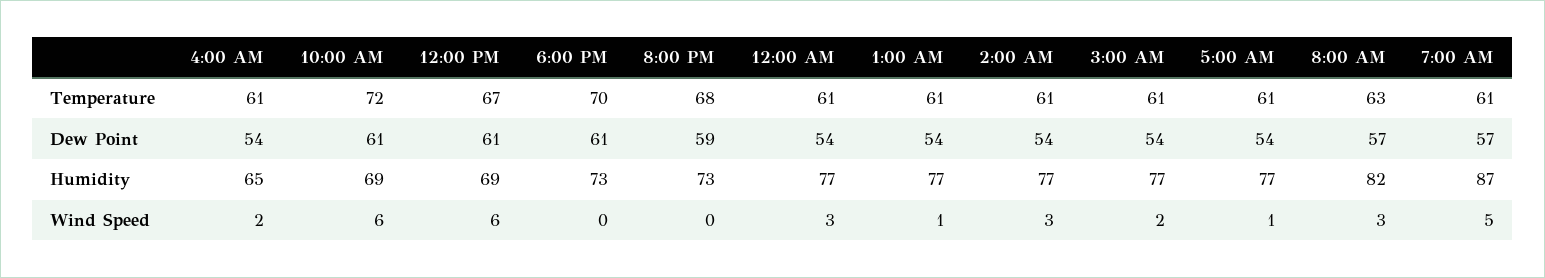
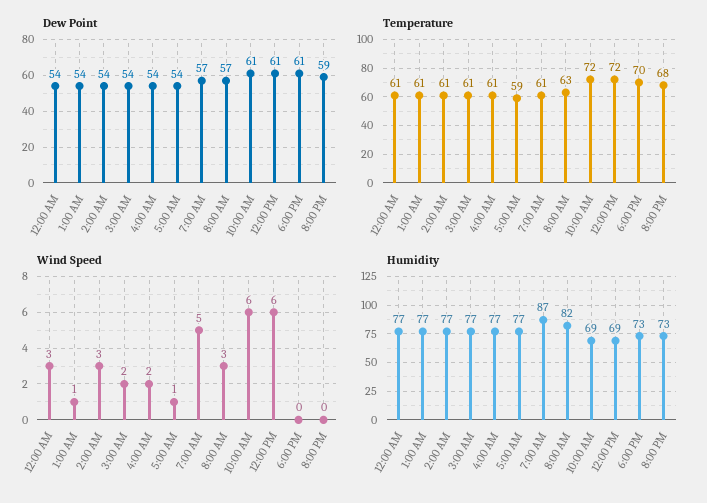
  {
    "Temperature": {
      "4:00 AM": 61,
      "10:00 AM": 72,
-     "12:00 PM": 67,
+     "12:00 PM": 72,
      "6:00 PM": 70,
      "8:00 PM": 68,
      "12:00 AM": 61,
      "1:00 AM": 61,
      "2:00 AM": 61,
      "3:00 AM": 61,
-     "5:00 AM": 61,
+     "5:00 AM": 59,
      "8:00 AM": 63,
      "7:00 AM": 61
    },
    "Dew Point": {
      "4:00 AM": 54,
      "10:00 AM": 61,
      "12:00 PM": 61,
      "6:00 PM": 61,
      "8:00 PM": 59,
      "12:00 AM": 54,
      "1:00 AM": 54,
      "2:00 AM": 54,
      "3:00 AM": 54,
      "5:00 AM": 54,
      "8:00 AM": 57,
      "7:00 AM": 57
    },
    "Humidity": {
-     "4:00 AM": 65,
+     "4:00 AM": 77,
      "10:00 AM": 69,
      "12:00 PM": 69,
      "6:00 PM": 73,
      "8:00 PM": 73,
      "12:00 AM": 77,
      "1:00 AM": 77,
      "2:00 AM": 77,
      "3:00 AM": 77,
      "5:00 AM": 77,
      "8:00 AM": 82,
      "7:00 AM": 87
    },
    "Wind Speed": {
      "4:00 AM": 2,
      "10:00 AM": 6,
      "12:00 PM": 6,
      "6:00 PM": 0,
      "8:00 PM": 0,
      "12:00 AM": 3,
      "1:00 AM": 1,
      "2:00 AM": 3,
      "3:00 AM": 2,
      "5:00 AM": 1,
      "8:00 AM": 3,
      "7:00 AM": 5
    }
  }

